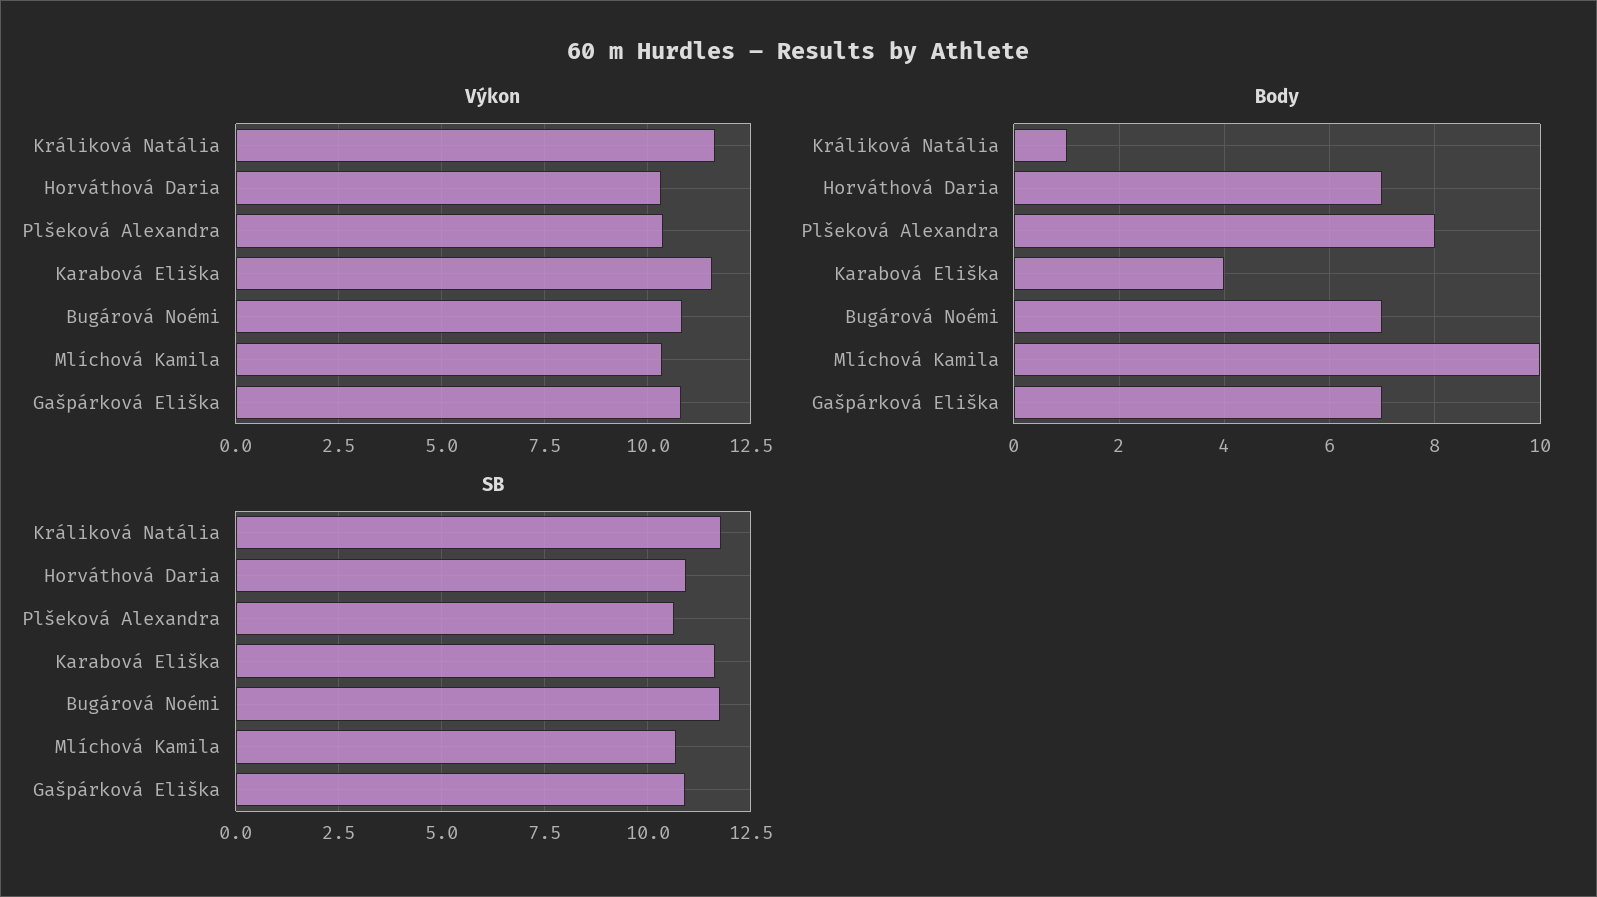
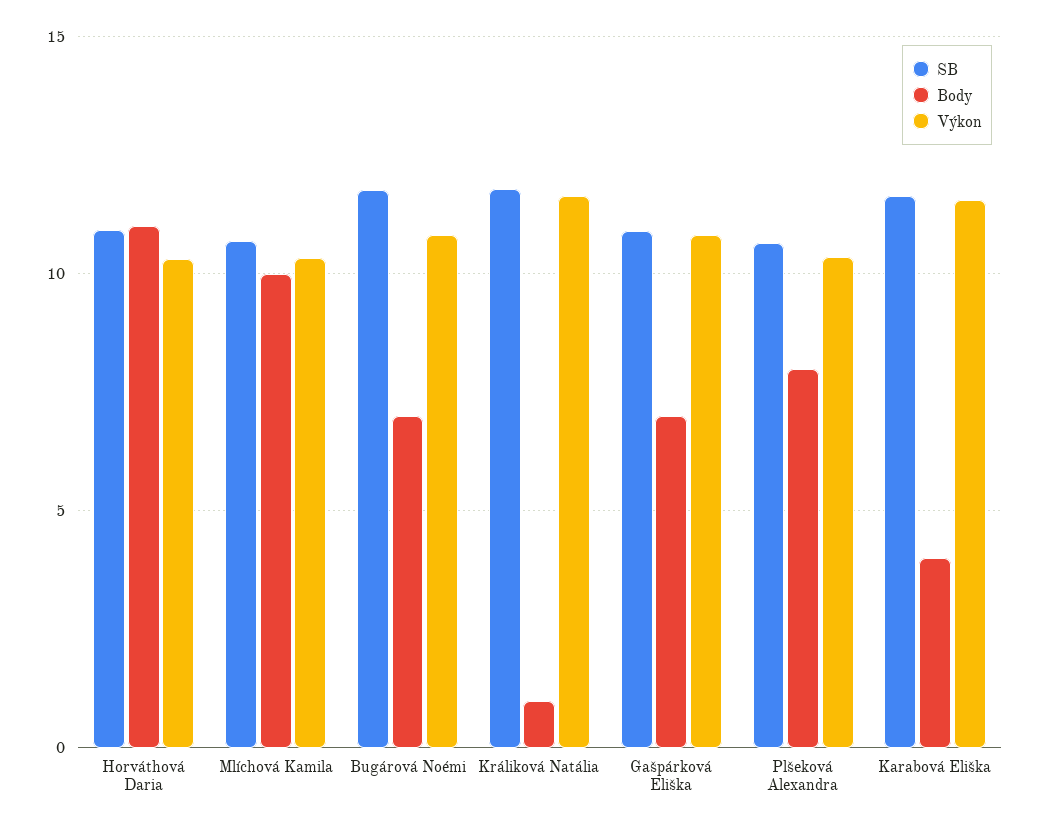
  {
    "Výkon": {
      "Králiková Natália": 11.75,
      "Horváthová Daria": 10.25,
      "Plšeková Alexandra": 10.25,
      "Karabová Eliška": 11.5,
      "Bugárová Noémi": 10.75,
      "Mlíchová Kamila": 10.25,
      "Gašpárková Eliška": 10.75
    },
    "Body": {
      "Králiková Natália": 1,
-     "Horváthová Daria": 7,
+     "Horváthová Daria": 11,
      "Plšeková Alexandra": 8,
      "Karabová Eliška": 4,
      "Bugárová Noémi": 7,
      "Mlíchová Kamila": 10,
      "Gašpárková Eliška": 7
    },
    "SB": {
      "Králiková Natália": 11.75,
      "Horváthová Daria": 11,
      "Plšeková Alexandra": 10.75,
      "Karabová Eliška": 11.75,
      "Bugárová Noémi": 11.75,
      "Mlíchová Kamila": 10.75,
      "Gašpárková Eliška": 11
    }
  }

